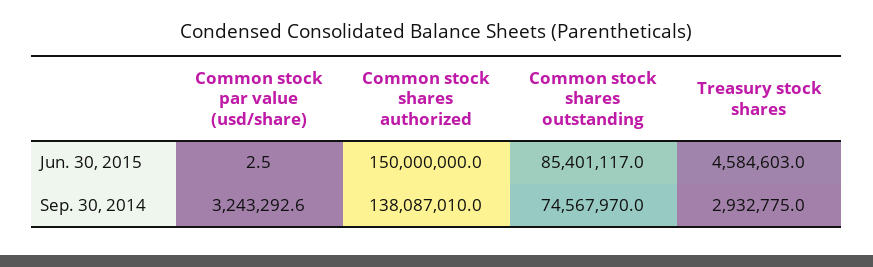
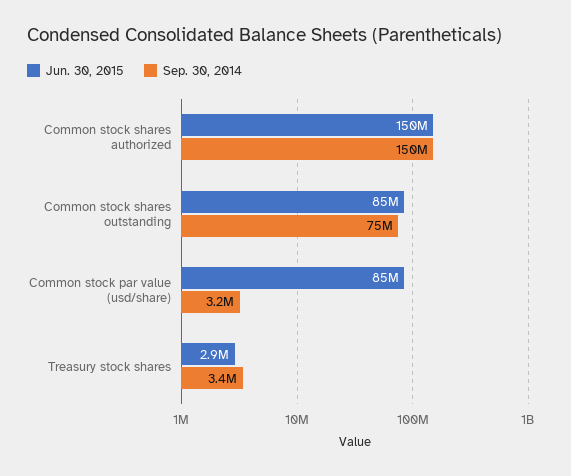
  {
    "Jun. 30, 2015": {
-     "Common stock par value (usd/share)": 2.5,
+     "Common stock par value (usd/share)": 85000000,
      "Common stock shares authorized": 150000000,
      "Common stock shares outstanding": 85401117,
-     "Treasury stock shares": 4584603
+     "Treasury stock shares": 2900000
    },
    "Sep. 30, 2014": {
      "Common stock par value (usd/share)": 3243292.6,
-     "Common stock shares authorized": 138087010,
+     "Common stock shares authorized": 150000000,
      "Common stock shares outstanding": 74567970,
-     "Treasury stock shares": 2932775
+     "Treasury stock shares": 3400000
    }
  }

